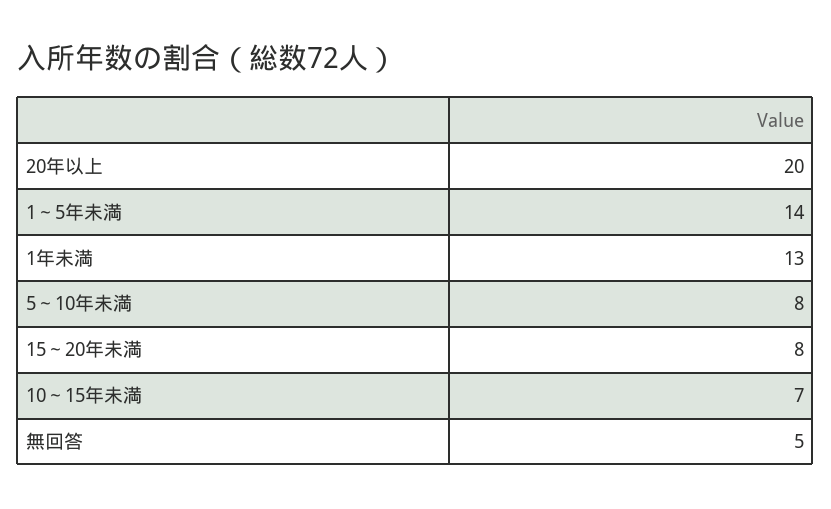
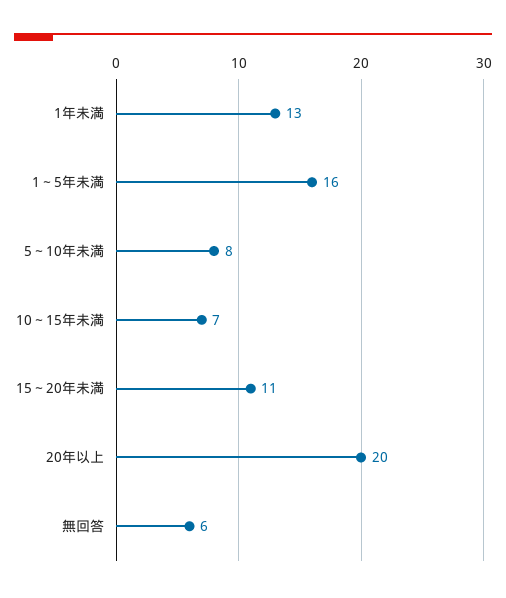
  {
    "20年以上": 20,
-   "1～5年未満": 14,
+   "1～5年未満": 16,
    "1年未満": 13,
    "5～10年未満": 8,
-   "15～20年未満": 8,
+   "15～20年未満": 11,
    "10～15年未満": 7,
-   "無回答": 5
+   "無回答": 6
  }

